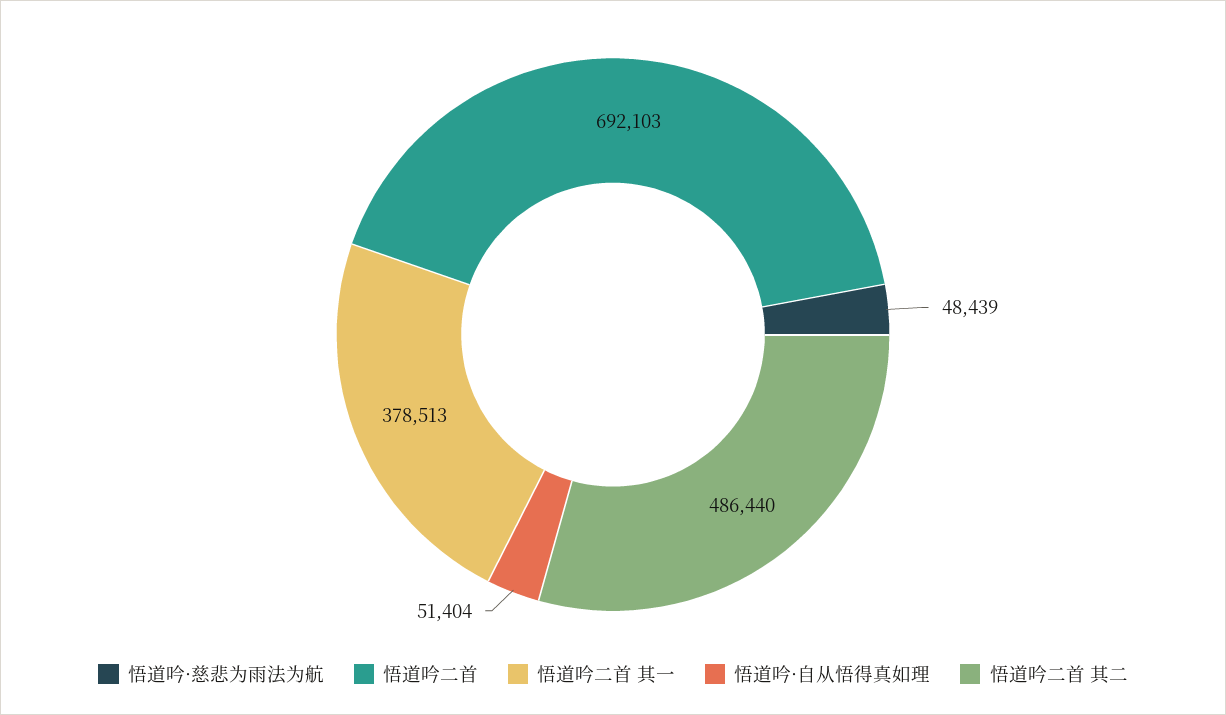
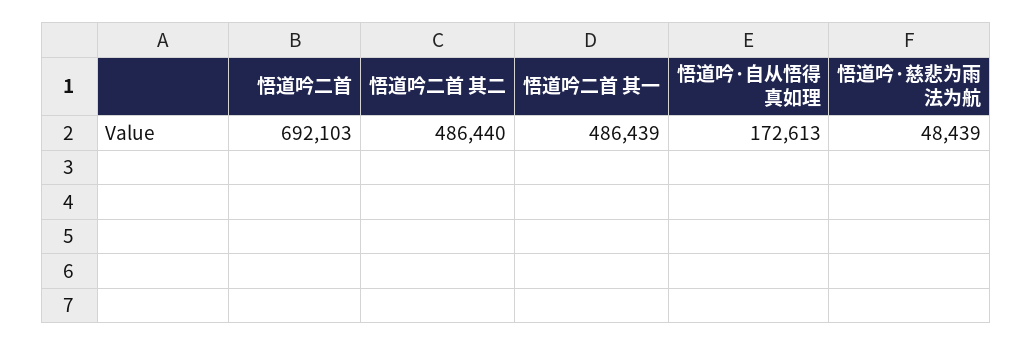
  {
    "悟道吟·慈悲为雨法为航": 48439,
    "悟道吟二首": 692103,
-   "悟道吟二首 其一": 378513,
+   "悟道吟二首 其一": 486439,
-   "悟道吟·自从悟得真如理": 51404,
+   "悟道吟·自从悟得真如理": 172613,
    "悟道吟二首 其二": 486440
  }

